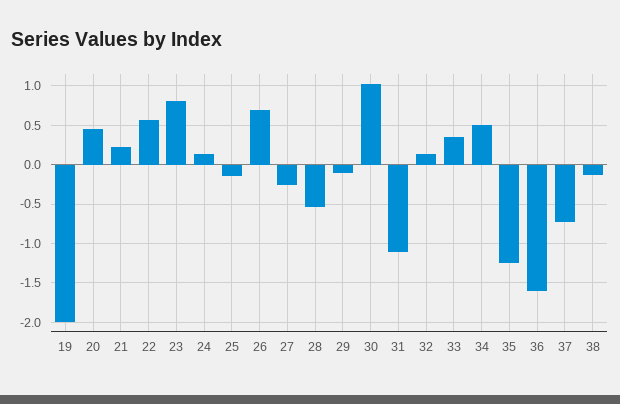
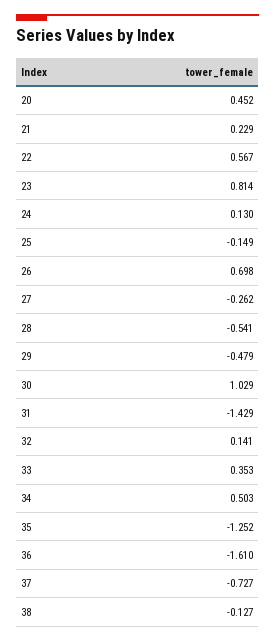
  {
-   "19": -2,
    "20": 0.452,
    "21": 0.229,
    "22": 0.567,
    "23": 0.814,
    "24": 0.13,
    "25": -0.149,
    "26": 0.698,
    "27": -0.262,
    "28": -0.541,
-   "29": -0.1,
+   "29": -0.479,
    "30": 1.029,
-   "31": -1.1,
+   "31": -1.429,
    "32": 0.141,
    "33": 0.353,
    "34": 0.503,
    "35": -1.252,
    "36": -1.61,
    "37": -0.727,
    "38": -0.127
  }

